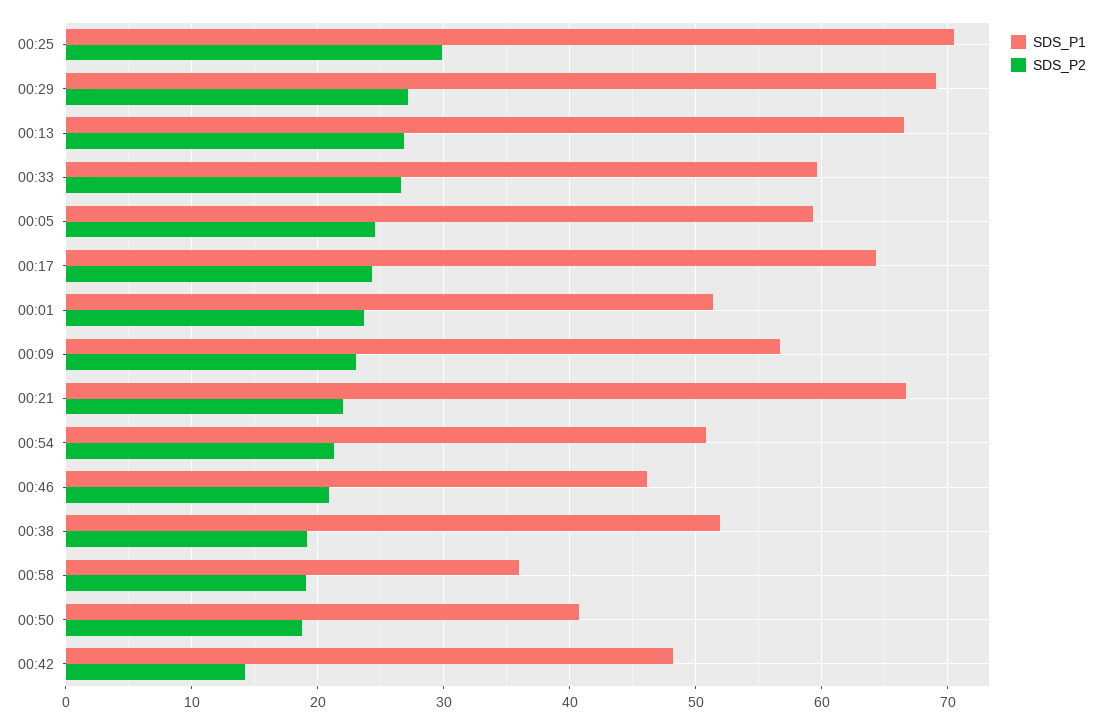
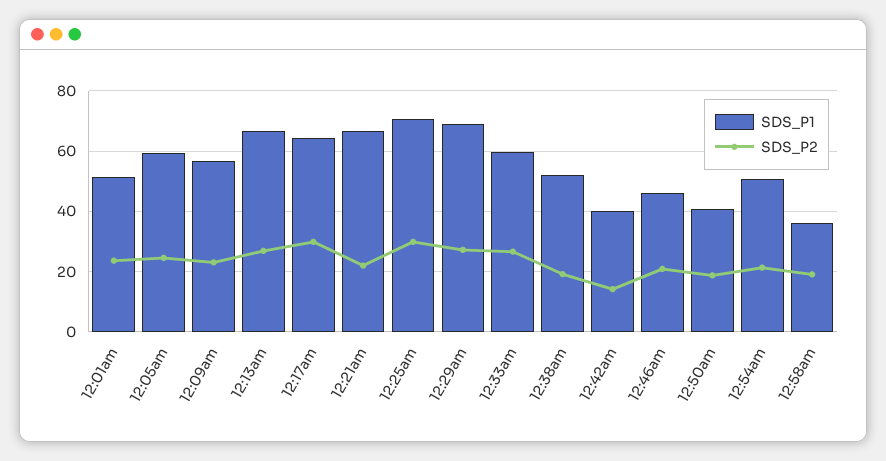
  {
    "SDS_P1": {
      "00:25": 70,
      "00:29": 69,
      "00:13": 67,
      "00:33": 60,
      "00:05": 59,
      "00:17": 64,
      "00:01": 51,
      "00:09": 57,
      "00:21": 67,
      "00:54": 51,
      "00:46": 46,
      "00:38": 52,
      "00:58": 36,
      "00:50": 41,
-     "00:42": 48
+     "00:42": 40
    },
    "SDS_P2": {
      "00:25": 30,
      "00:29": 27,
      "00:13": 27,
      "00:33": 27,
      "00:05": 25,
-     "00:17": 24,
+     "00:17": 30,
      "00:01": 24,
      "00:09": 23,
      "00:21": 22,
      "00:54": 21,
      "00:46": 21,
      "00:38": 19,
      "00:58": 19,
      "00:50": 19,
      "00:42": 14
    }
  }

